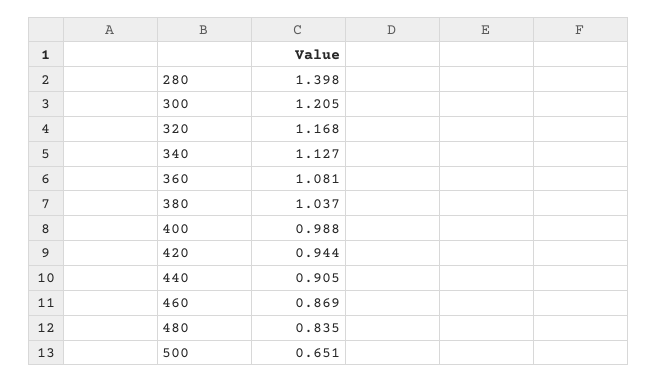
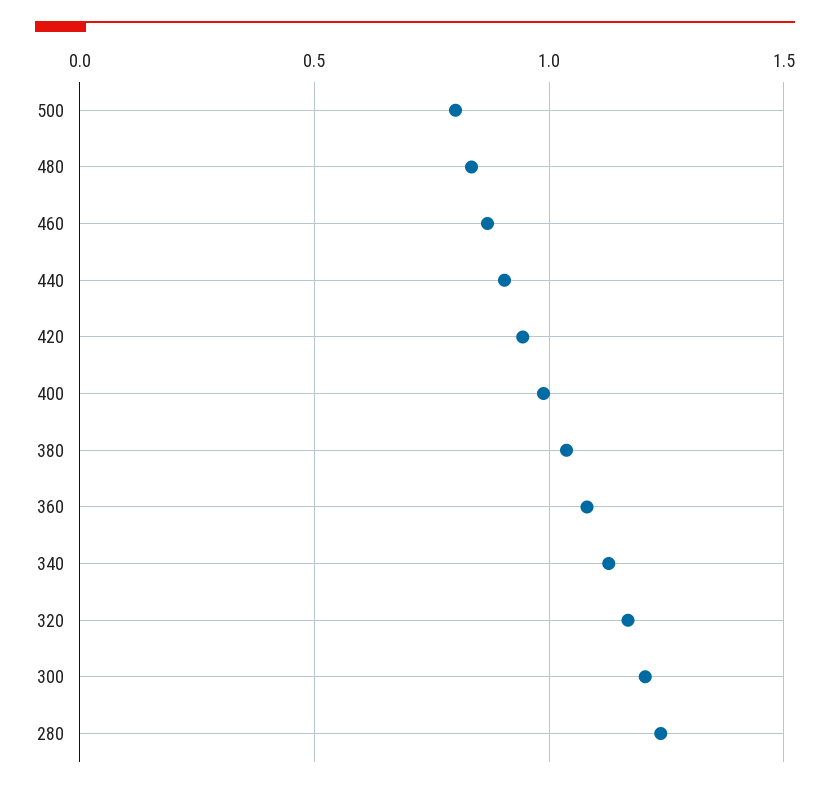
  {
-   "280": 1.398,
+   "280": 1.25,
    "300": 1.205,
    "320": 1.168,
    "340": 1.127,
    "360": 1.081,
    "380": 1.037,
    "400": 0.988,
    "420": 0.944,
    "440": 0.905,
    "460": 0.869,
    "480": 0.835,
-   "500": 0.651
+   "500": 0.8
  }

